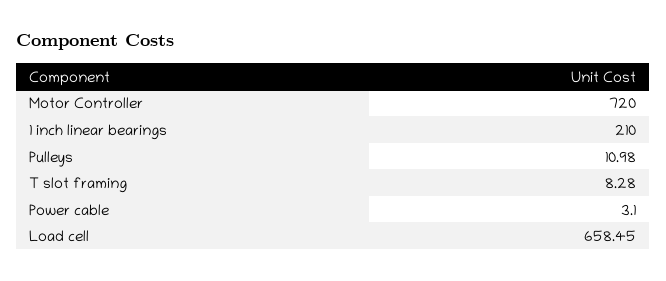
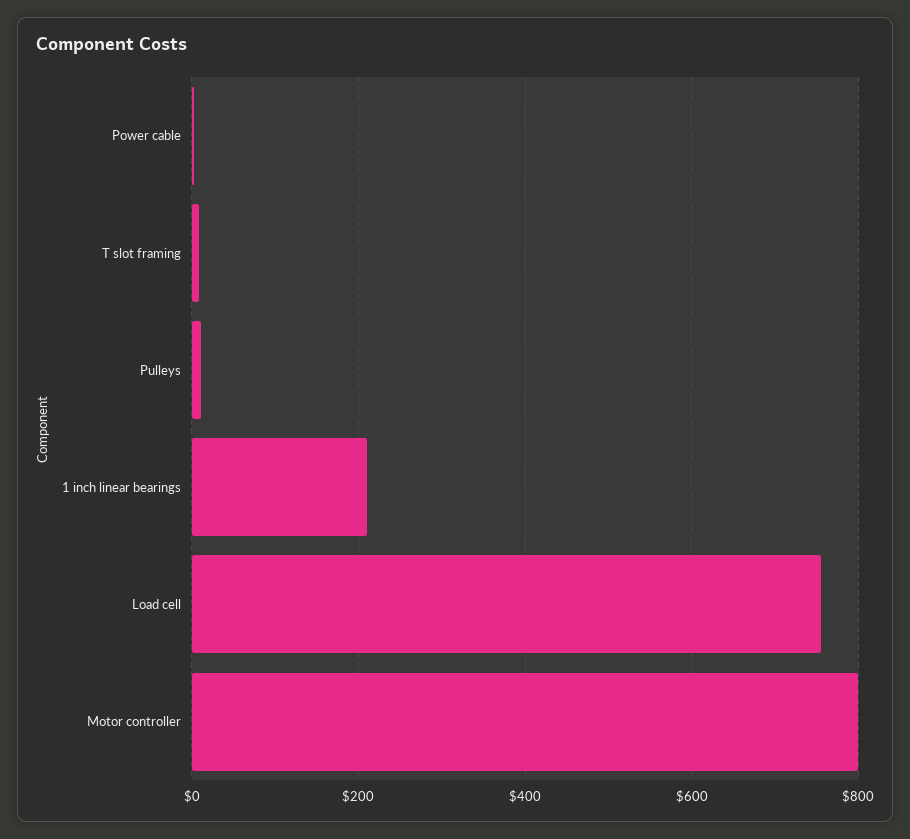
  {
-   "Motor Controller": 720,
+   "Motor Controller": 800,
    "1 inch linear bearings": 210,
    "Pulleys": 10.98,
    "T slot framing": 8.28,
    "Power cable": 3.1,
-   "Load cell": 658.45
+   "Load cell": 760
  }

